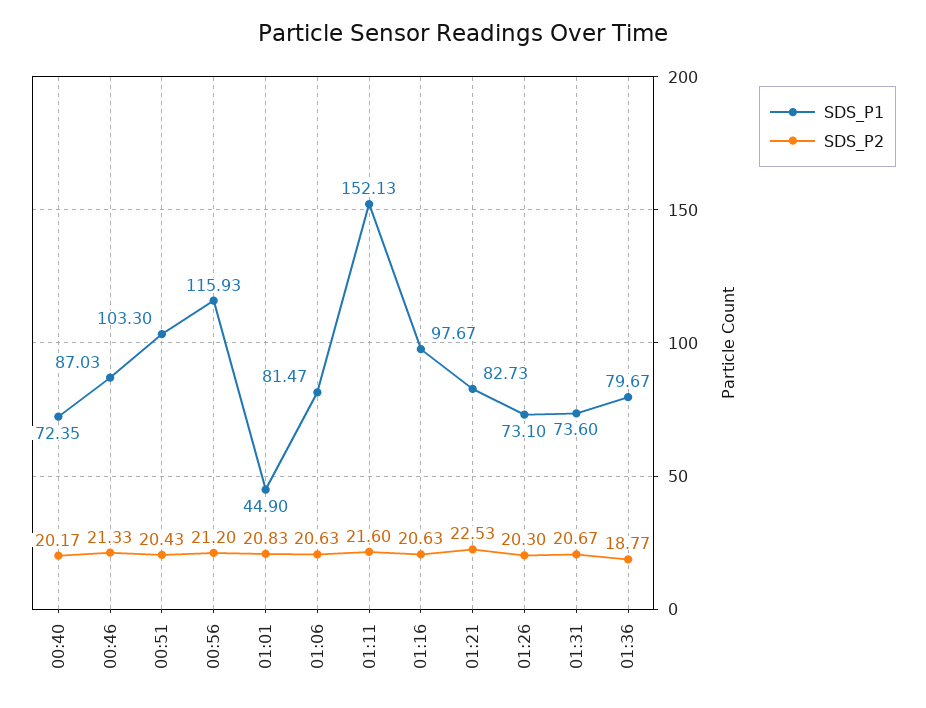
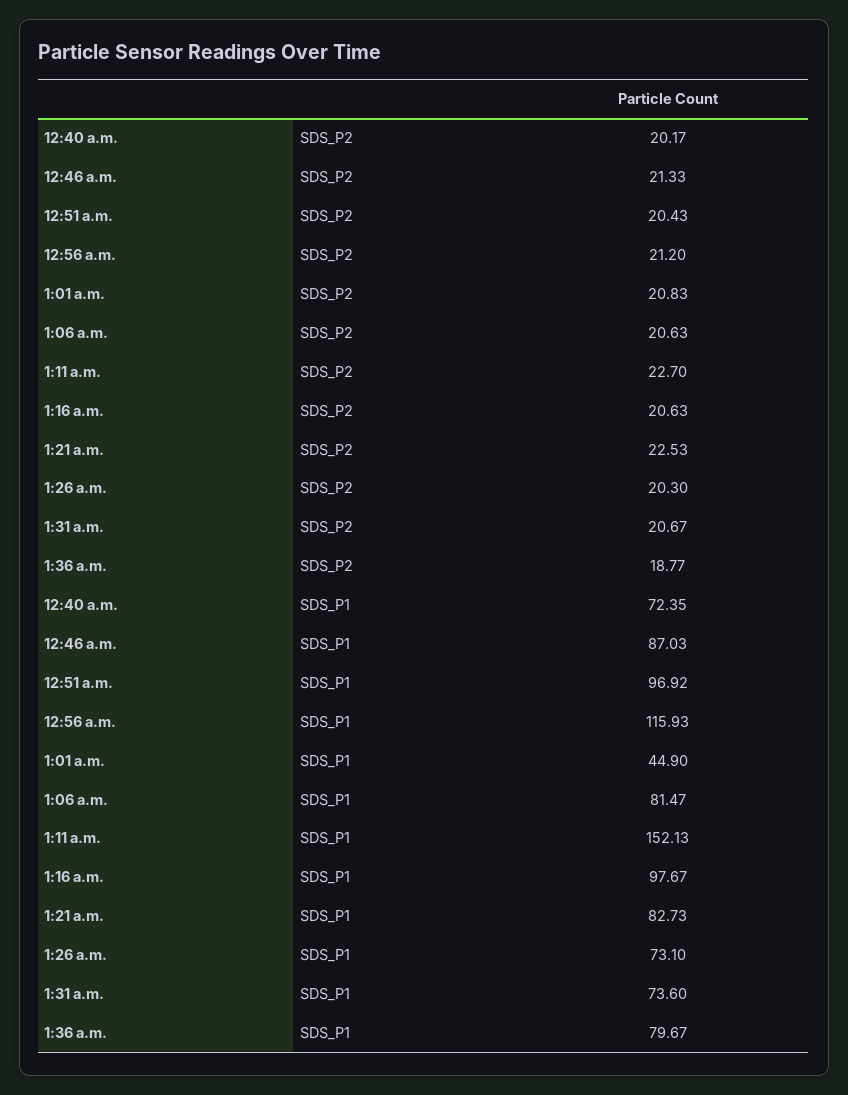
  {
    "SDS_P1": {
      "00:40": 72.35,
      "00:46": 87.03,
-     "00:51": 103.3,
+     "00:51": 96.92,
      "00:56": 115.93,
      "01:01": 44.9,
      "01:06": 81.47,
      "01:11": 152.13,
      "01:16": 97.67,
      "01:21": 82.73,
      "01:26": 73.1,
      "01:31": 73.6,
      "01:36": 79.67
    },
    "SDS_P2": {
      "00:40": 20.17,
      "00:46": 21.33,
      "00:51": 20.43,
      "00:56": 21.2,
      "01:01": 20.83,
      "01:06": 20.63,
-     "01:11": 21.6,
+     "01:11": 22.7,
      "01:16": 20.63,
      "01:21": 22.53,
      "01:26": 20.3,
      "01:31": 20.67,
      "01:36": 18.77
    }
  }

